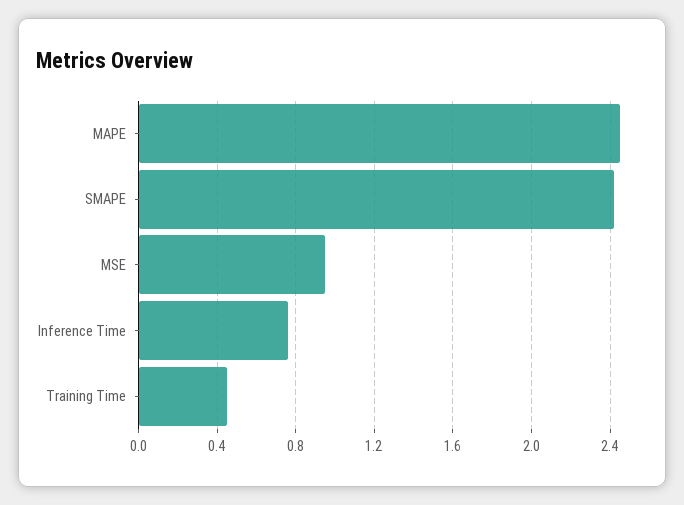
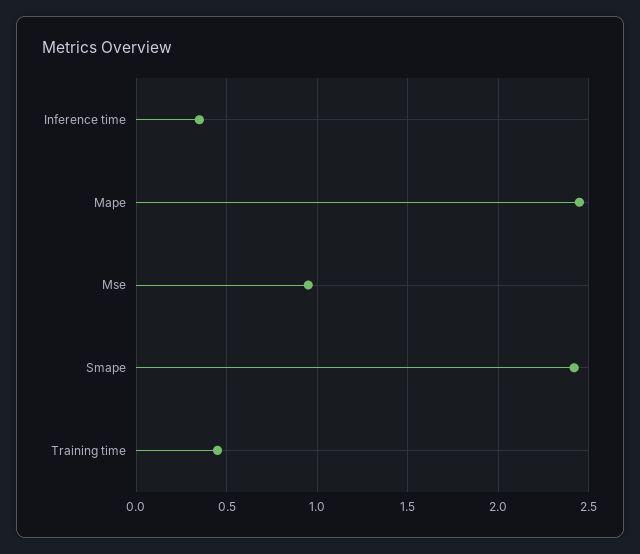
  {
    "MAPE": 2.45,
    "SMAPE": 2.4,
    "MSE": 0.95,
-   "Inference Time": 0.75,
+   "Inference Time": 0.35,
    "Training Time": 0.45
  }

